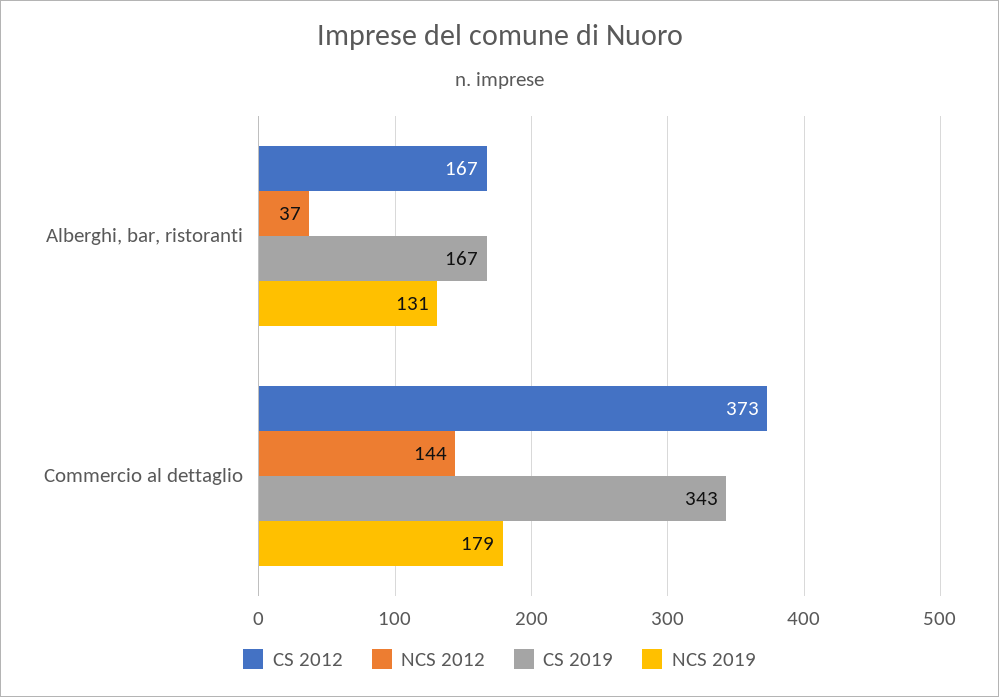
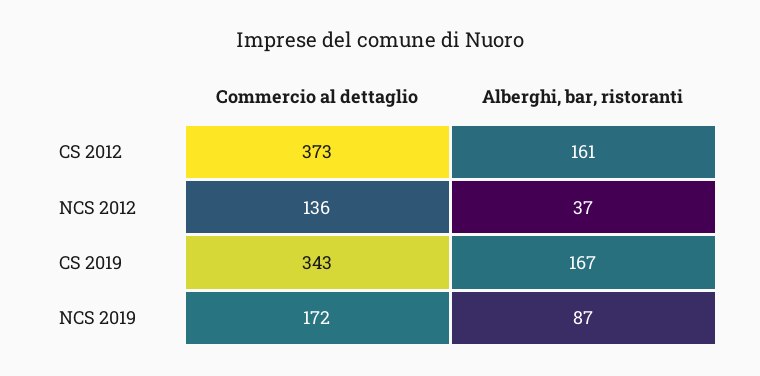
  {
    "CS 2012": {
-     "Alberghi, bar, ristoranti": 167,
+     "Alberghi, bar, ristoranti": 161,
      "Commercio al dettaglio": 373
    },
    "NCS 2012": {
      "Alberghi, bar, ristoranti": 37,
-     "Commercio al dettaglio": 144
+     "Commercio al dettaglio": 136
    },
    "CS 2019": {
      "Alberghi, bar, ristoranti": 167,
      "Commercio al dettaglio": 343
    },
    "NCS 2019": {
-     "Alberghi, bar, ristoranti": 131,
+     "Alberghi, bar, ristoranti": 87,
-     "Commercio al dettaglio": 179
+     "Commercio al dettaglio": 172
    }
  }

